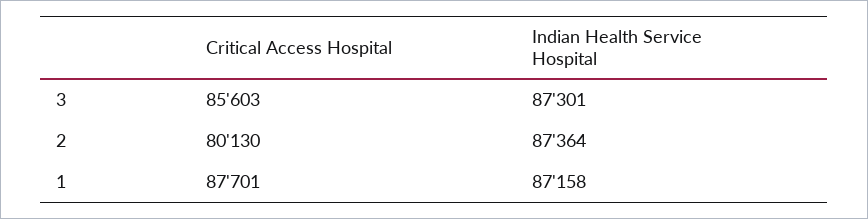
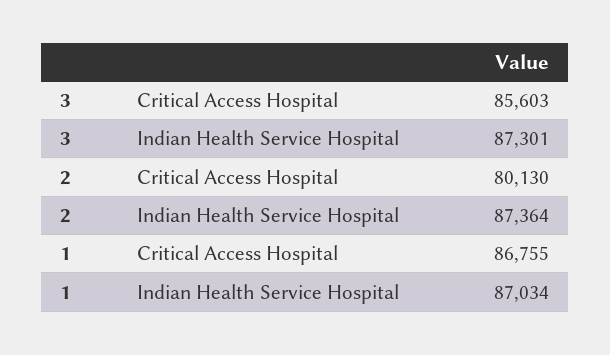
  {
    "Critical Access Hospital": {
      "3": 85603,
      "2": 80130,
-     "1": 87701
+     "1": 86755
    },
    "Indian Health Service Hospital": {
      "3": 87301,
      "2": 87364,
-     "1": 87158
+     "1": 87034
    }
  }

